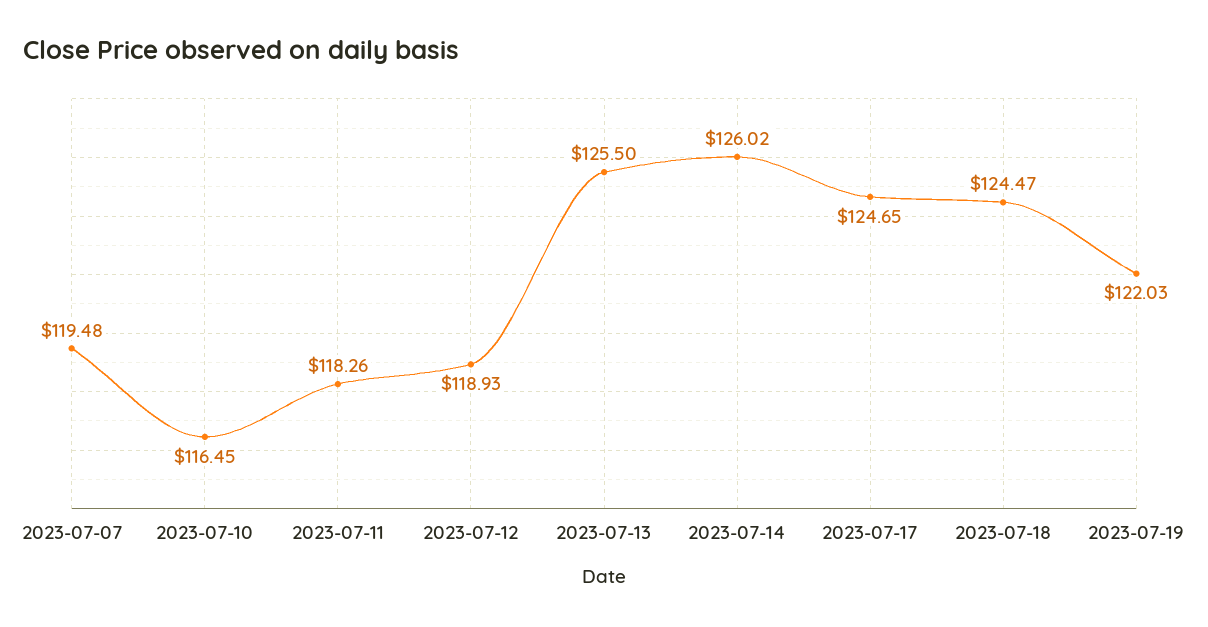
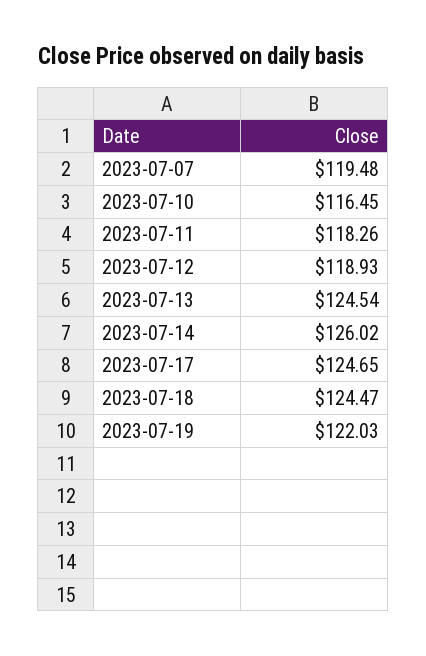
  {
    "2023-07-07": 119.48,
    "2023-07-10": 116.45,
    "2023-07-11": 118.26,
    "2023-07-12": 118.93,
-   "2023-07-13": 125.5,
+   "2023-07-13": 124.54,
    "2023-07-14": 126.02,
    "2023-07-17": 124.65,
    "2023-07-18": 124.47,
    "2023-07-19": 122.03
  }

